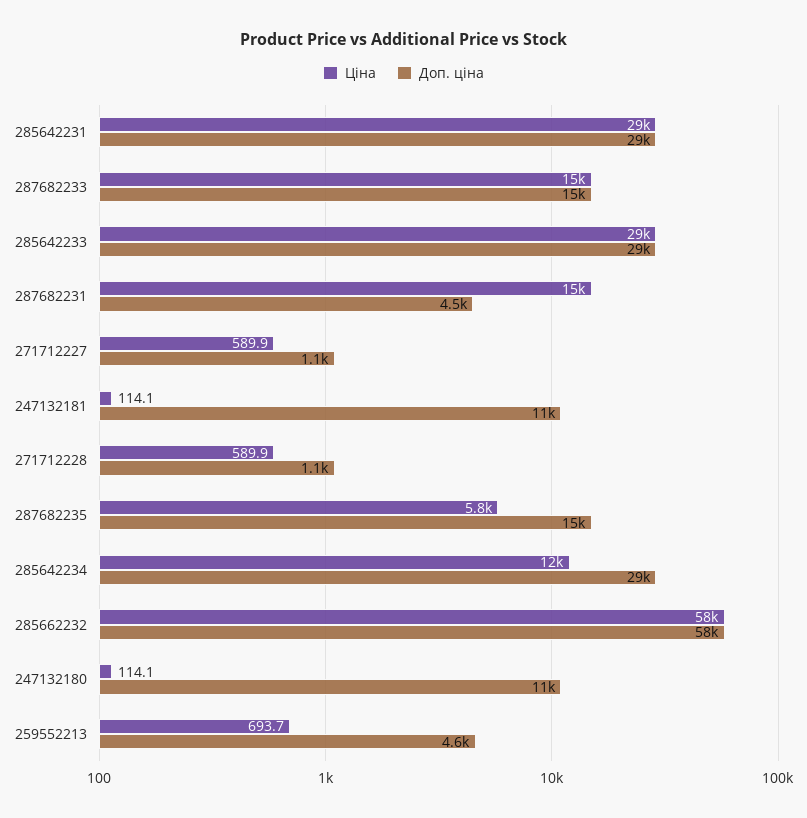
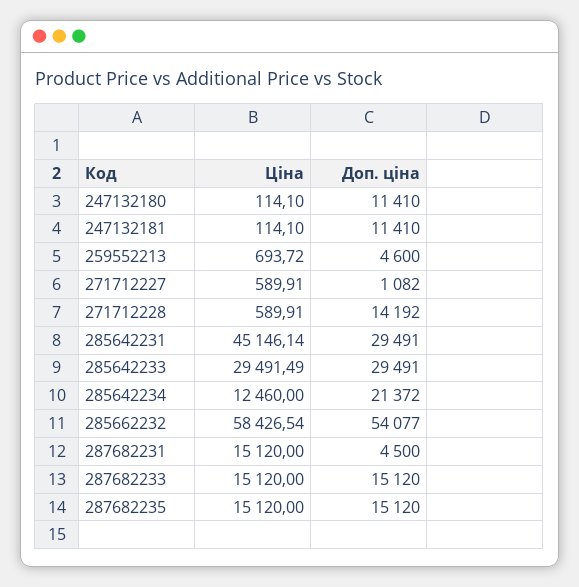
  {
    "Ціна": {
-     "285642231": 29000,
+     "285642231": 45146.14,
      "287682233": 15120,
      "285642233": 29491.49,
      "287682231": 15120,
      "271712227": 589.91,
      "247132181": 114.1,
      "271712228": 589.91,
-     "287682235": 5800,
+     "287682235": 15120,
      "285642234": 12460,
      "285662232": 58426.54,
      "247132180": 114.1,
      "259552213": 693.72
    },
    "Доп. ціна": {
      "285642231": 29491,
      "287682233": 15120,
      "285642233": 29491,
      "287682231": 4500,
      "271712227": 1082,
      "247132181": 11410,
-     "271712228": 1100,
+     "271712228": 14192,
      "287682235": 15120,
-     "285642234": 29000,
+     "285642234": 21372,
-     "285662232": 58000,
+     "285662232": 54077,
      "247132180": 11410,
      "259552213": 4600
    }
  }

